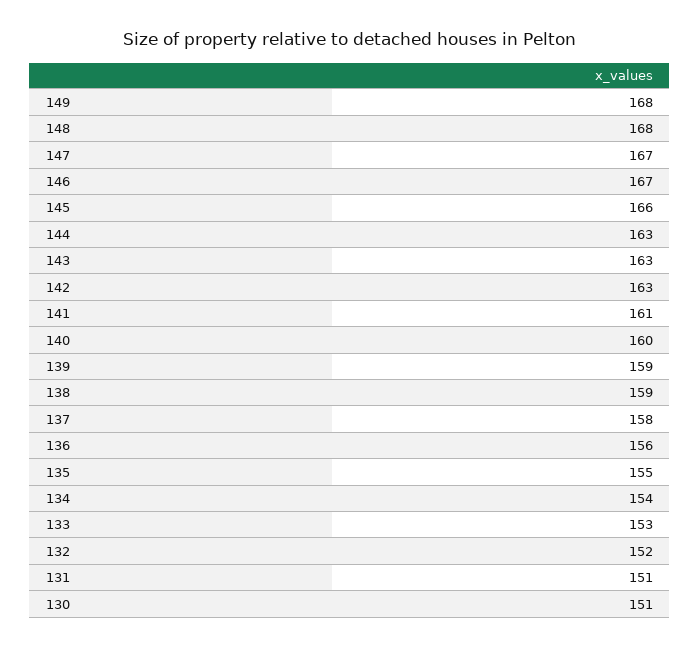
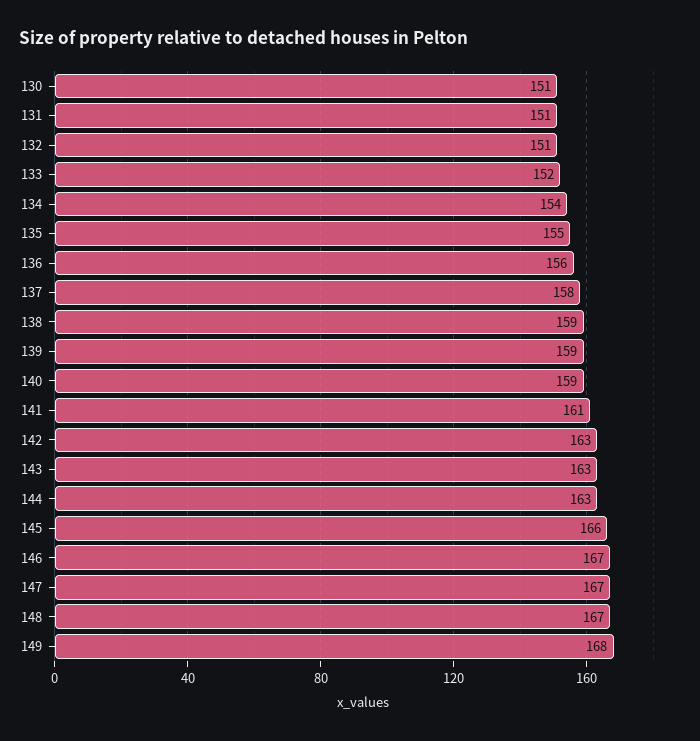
  {
    "149": 168,
-   "148": 168,
+   "148": 167,
    "147": 167,
    "146": 167,
    "145": 166,
    "144": 163,
    "143": 163,
    "142": 163,
    "141": 161,
-   "140": 160,
+   "140": 159,
    "139": 159,
    "138": 159,
    "137": 158,
    "136": 156,
    "135": 155,
    "134": 154,
-   "133": 153,
+   "133": 152,
-   "132": 152,
+   "132": 151,
    "131": 151,
    "130": 151
  }

